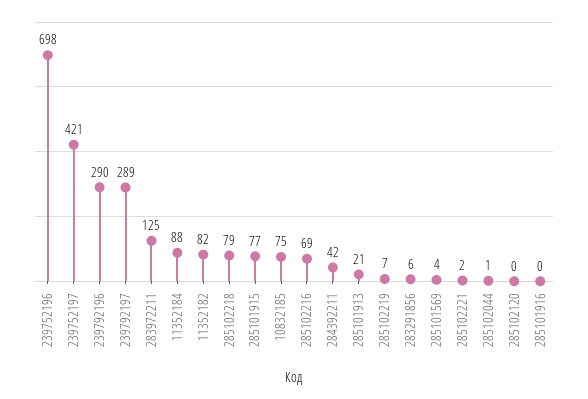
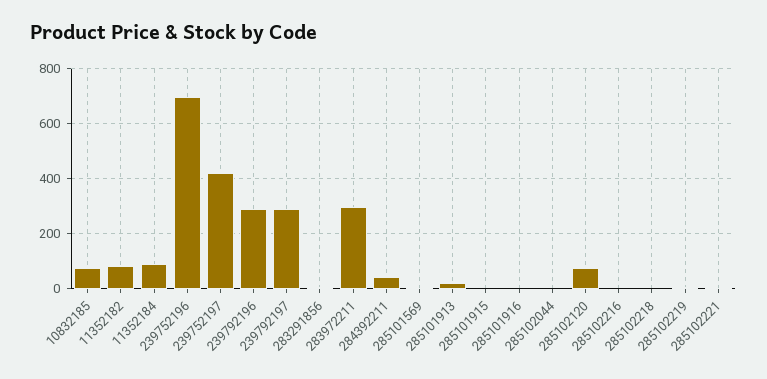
  {
    "239752196": 698,
    "239752197": 421,
    "239792196": 290,
    "239792197": 289,
-   "283972211": 125,
+   "283972211": 300,
    "11352184": 88,
    "11352182": 82,
-   "285102218": 79,
+   "285102218": 0,
-   "285101915": 77,
+   "285101915": 0,
    "10832185": 75,
-   "285102216": 69,
+   "285102216": 0,
    "284392211": 42,
    "285101913": 21,
    "285102219": 7,
    "283291856": 6,
    "285101569": 4,
    "285102221": 2,
    "285102044": 1,
-   "285102120": 0,
+   "285102120": 75,
    "285101916": 0
  }

